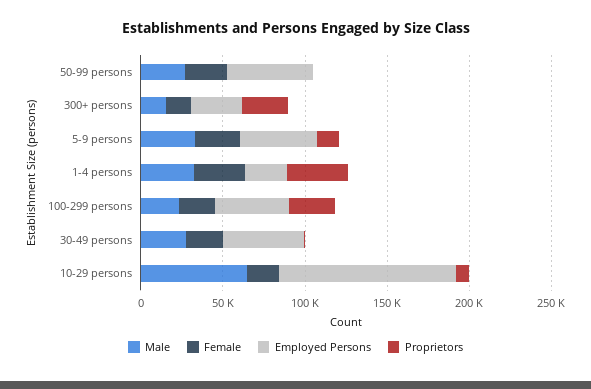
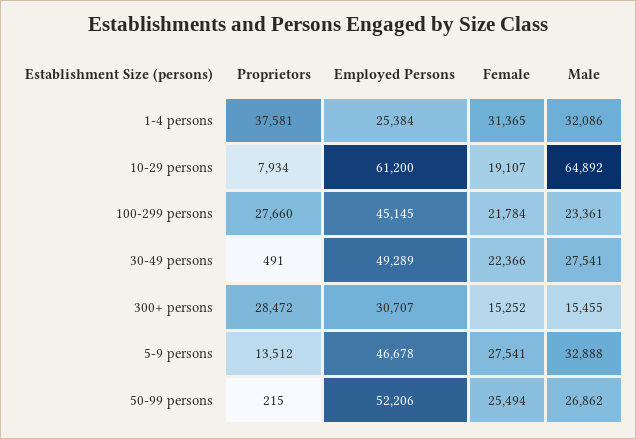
  {
    "Male": {
      "50-99 persons": 26862,
      "300+ persons": 15455,
      "5-9 persons": 32888,
      "1-4 persons": 32086,
      "100-299 persons": 23361,
      "30-49 persons": 27541,
      "10-29 persons": 64892
    },
    "Female": {
      "50-99 persons": 25494,
      "300+ persons": 15252,
      "5-9 persons": 27541,
      "1-4 persons": 31365,
      "100-299 persons": 21784,
      "30-49 persons": 22366,
      "10-29 persons": 19107
    },
    "Employed Persons": {
      "50-99 persons": 52206,
      "300+ persons": 30707,
      "5-9 persons": 46678,
      "1-4 persons": 25384,
      "100-299 persons": 45145,
      "30-49 persons": 49289,
-     "10-29 persons": 110000
+     "10-29 persons": 61200
    },
    "Proprietors": {
      "50-99 persons": 215,
      "300+ persons": 28472,
      "5-9 persons": 13512,
      "1-4 persons": 37581,
      "100-299 persons": 27660,
      "30-49 persons": 491,
      "10-29 persons": 7934
    }
  }

